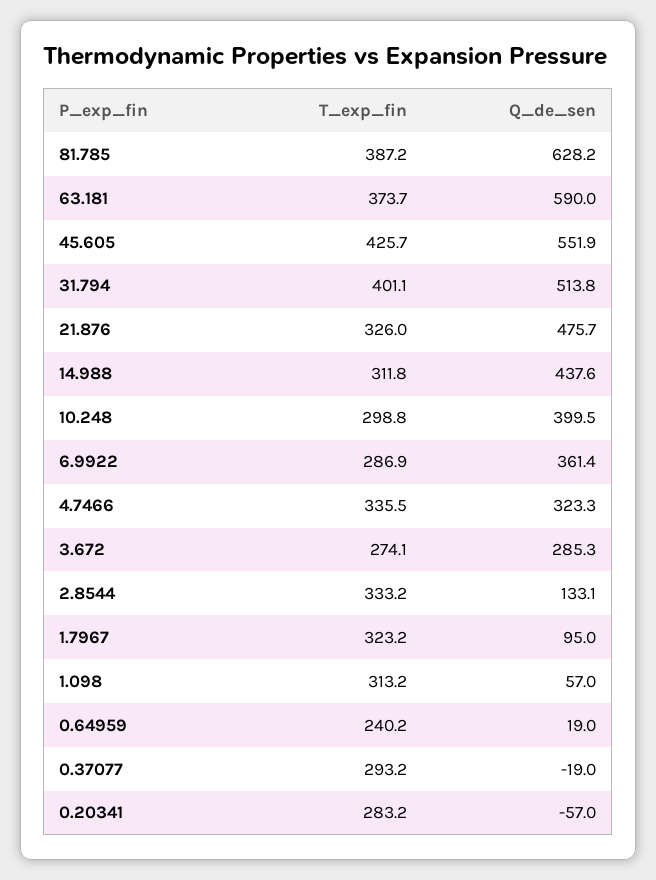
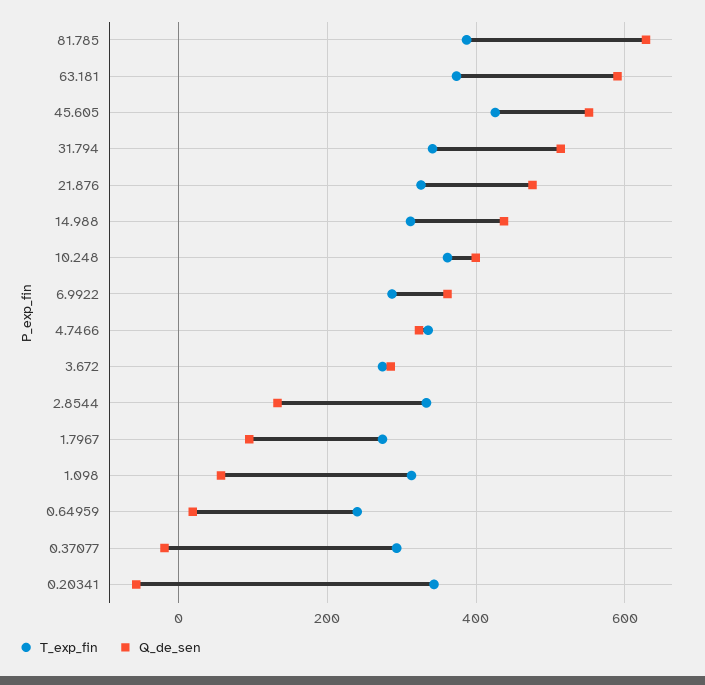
  {
    "T_exp_fin": {
      "81.785": 387.2,
      "63.181": 373.7,
      "45.605": 425.7,
-     "31.794": 401.1,
+     "31.794": 340,
      "21.876": 326,
      "14.988": 311.8,
-     "10.248": 298.8,
+     "10.248": 360,
      "6.9922": 286.9,
      "4.7466": 335.5,
      "3.672": 274.1,
      "2.8544": 333.2,
-     "1.7967": 323.2,
+     "1.7967": 280,
      "1.098": 313.2,
      "0.64959": 240.2,
      "0.37077": 293.2,
-     "0.20341": 283.2
+     "0.20341": 340
    },
    "Q_de_sen": {
      "81.785": 628.2,
      "63.181": 590,
      "45.605": 551.9,
      "31.794": 513.8,
      "21.876": 475.7,
      "14.988": 437.6,
      "10.248": 399.5,
      "6.9922": 361.4,
      "4.7466": 323.3,
      "3.672": 285.3,
      "2.8544": 133.1,
      "1.7967": 95,
      "1.098": 57,
      "0.64959": 19,
      "0.37077": -19,
      "0.20341": -57
    }
  }

